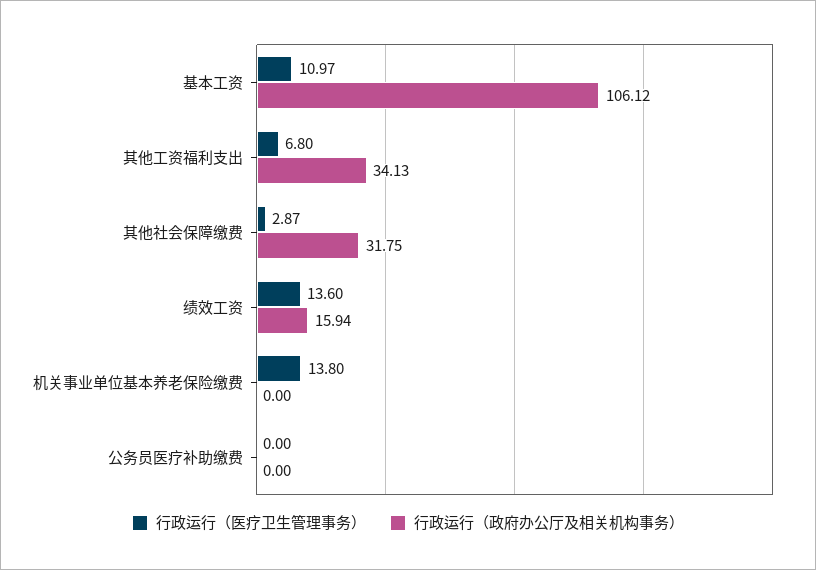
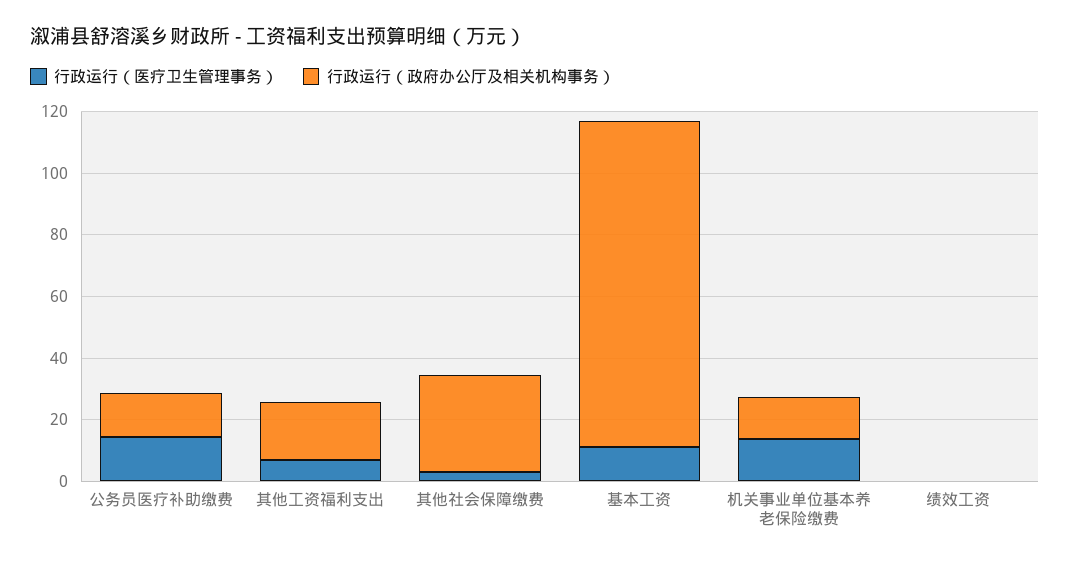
  {
    "行政运行（医疗卫生管理事务）": {
      "基本工资": 10.97,
      "其他工资福利支出": 6.8,
      "其他社会保障缴费": 2.87,
-     "绩效工资": 13.6,
+     "绩效工资": 0,
      "机关事业单位基本养老保险缴费": 13.8,
-     "公务员医疗补助缴费": 0
+     "公务员医疗补助缴费": 15
    },
    "行政运行（政府办公厅及相关机构事务）": {
      "基本工资": 106.12,
-     "其他工资福利支出": 34.13,
+     "其他工资福利支出": 20,
      "其他社会保障缴费": 31.75,
-     "绩效工资": 15.94,
+     "绩效工资": 0,
-     "机关事业单位基本养老保险缴费": 0,
+     "机关事业单位基本养老保险缴费": 15,
-     "公务员医疗补助缴费": 0
+     "公务员医疗补助缴费": 15
    }
  }

